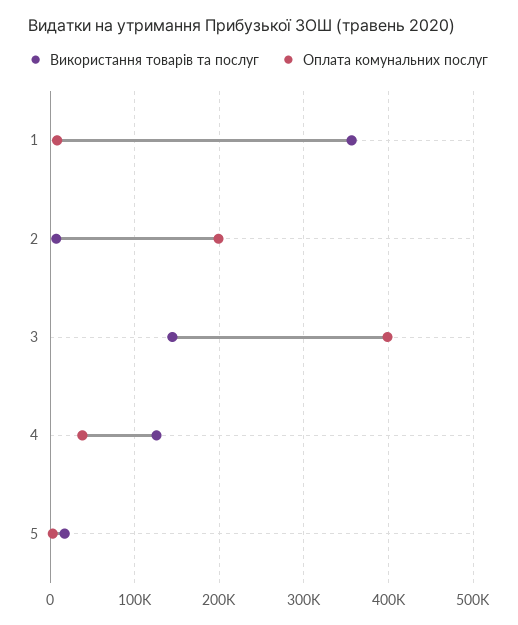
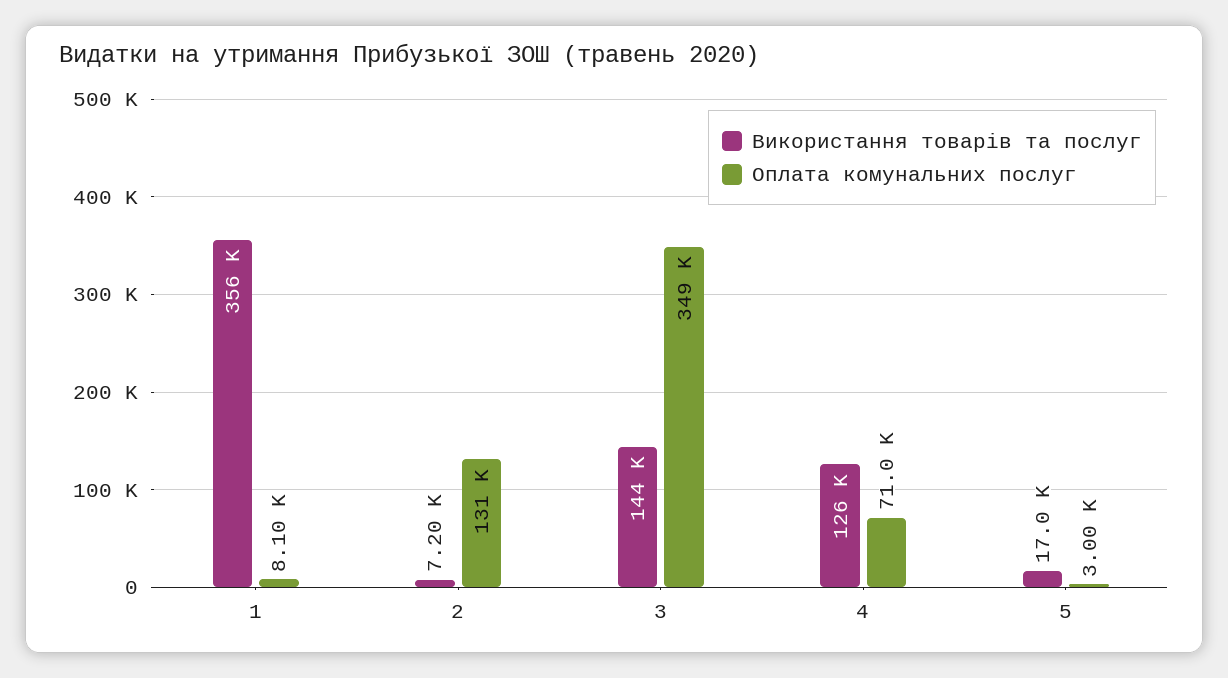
  {
    "Використання товарів та послуг": {
      "1": 356000,
      "2": 7200,
      "3": 144000,
      "4": 126000,
      "5": 17000
    },
    "Оплата комунальних послуг": {
      "1": 8100,
-     "2": 200000,
+     "2": 131000,
-     "3": 400000,
+     "3": 349000,
-     "4": 40000,
+     "4": 71000,
      "5": 3000
    }
  }

